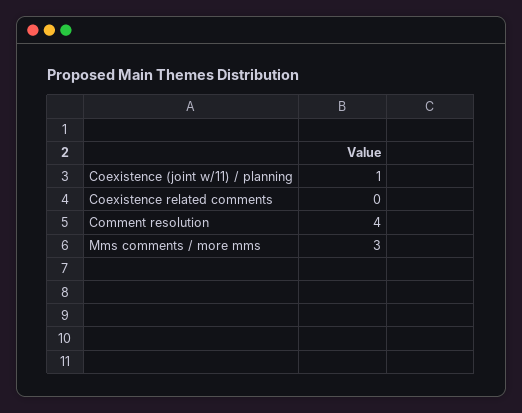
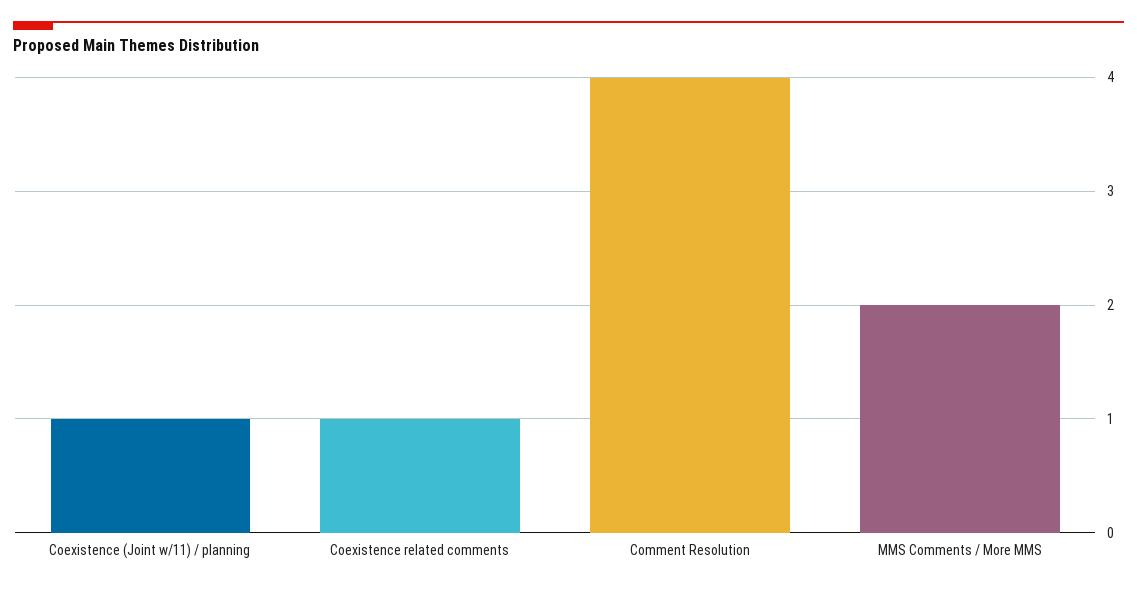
  {
    "Coexistence (joint w/11) / planning": 1,
-   "Coexistence related comments": 0,
+   "Coexistence related comments": 1,
    "Comment resolution": 4,
-   "Mms comments / more mms": 3
+   "Mms comments / more mms": 2
  }

